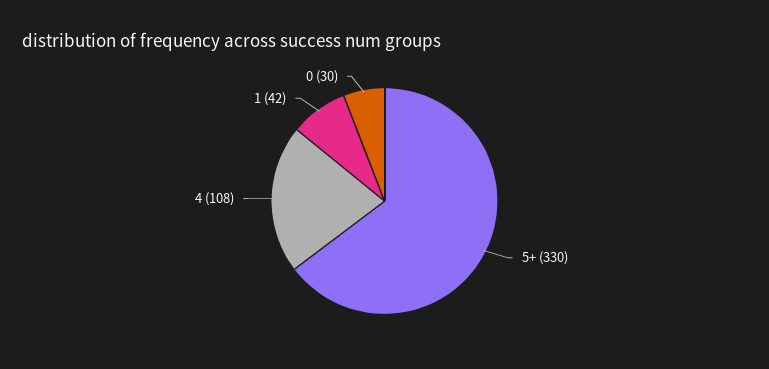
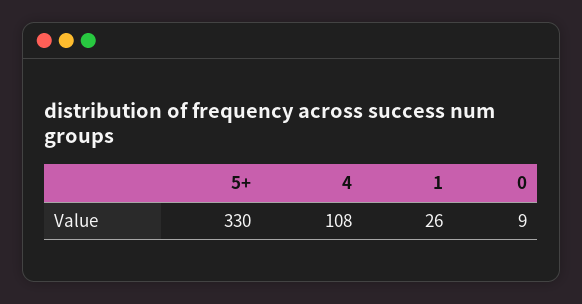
  {
    "5+": 330,
    "4": 108,
-   "1": 42,
+   "1": 26,
-   "0": 30
+   "0": 9
  }

